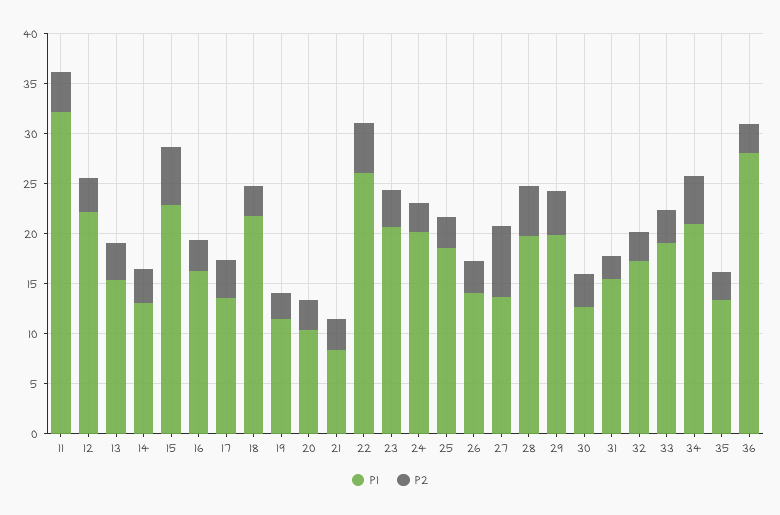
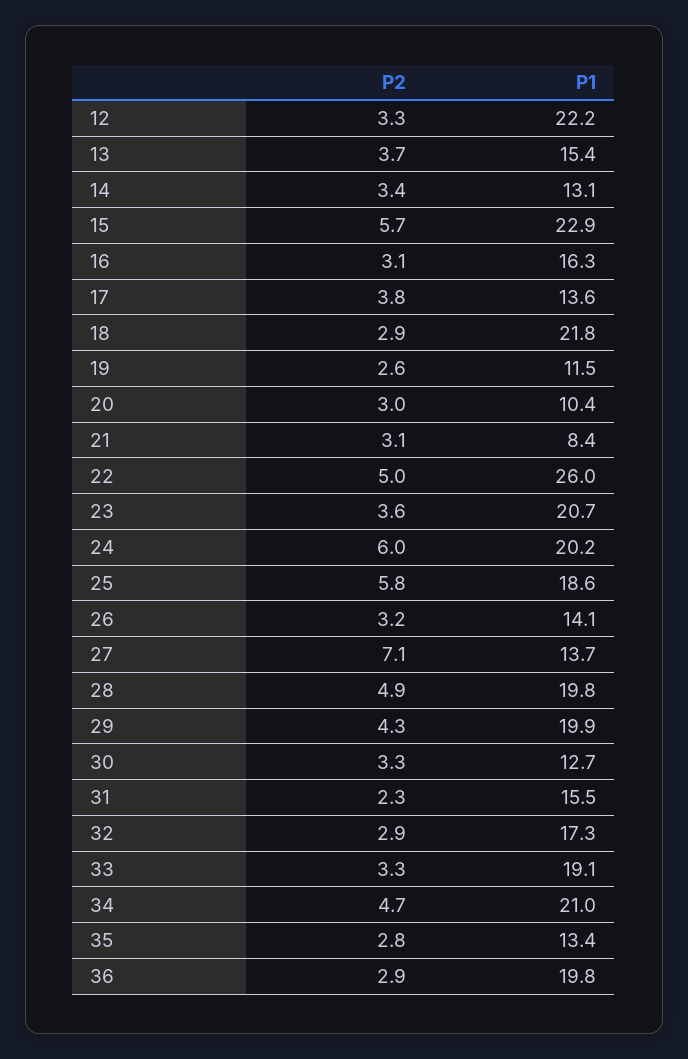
  {
    "P1": {
-     "11": 32,
      "12": 22.2,
      "13": 15.4,
      "14": 13.1,
      "15": 22.9,
      "16": 16.3,
      "17": 13.6,
      "18": 21.8,
      "19": 11.5,
      "20": 10.4,
      "21": 8.4,
      "22": 26,
      "23": 20.7,
      "24": 20.2,
      "25": 18.6,
      "26": 14.1,
      "27": 13.7,
      "28": 19.8,
      "29": 19.9,
      "30": 12.7,
      "31": 15.5,
      "32": 17.3,
      "33": 19.1,
      "34": 21,
      "35": 13.4,
-     "36": 28
+     "36": 19.8
    },
    "P2": {
-     "11": 4,
      "12": 3.3,
      "13": 3.7,
      "14": 3.4,
      "15": 5.7,
      "16": 3.1,
      "17": 3.8,
      "18": 2.9,
      "19": 2.6,
      "20": 3,
      "21": 3.1,
      "22": 5,
      "23": 3.6,
-     "24": 3,
+     "24": 6,
-     "25": 3,
+     "25": 5.8,
      "26": 3.2,
      "27": 7.1,
      "28": 4.9,
      "29": 4.3,
      "30": 3.3,
      "31": 2.3,
      "32": 2.9,
      "33": 3.3,
      "34": 4.7,
      "35": 2.8,
      "36": 2.9
    }
  }

